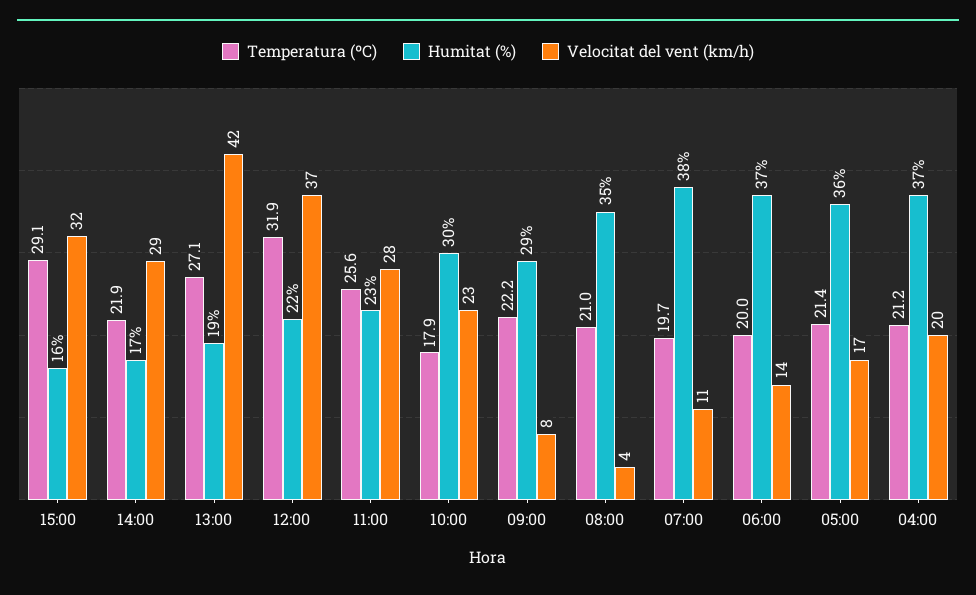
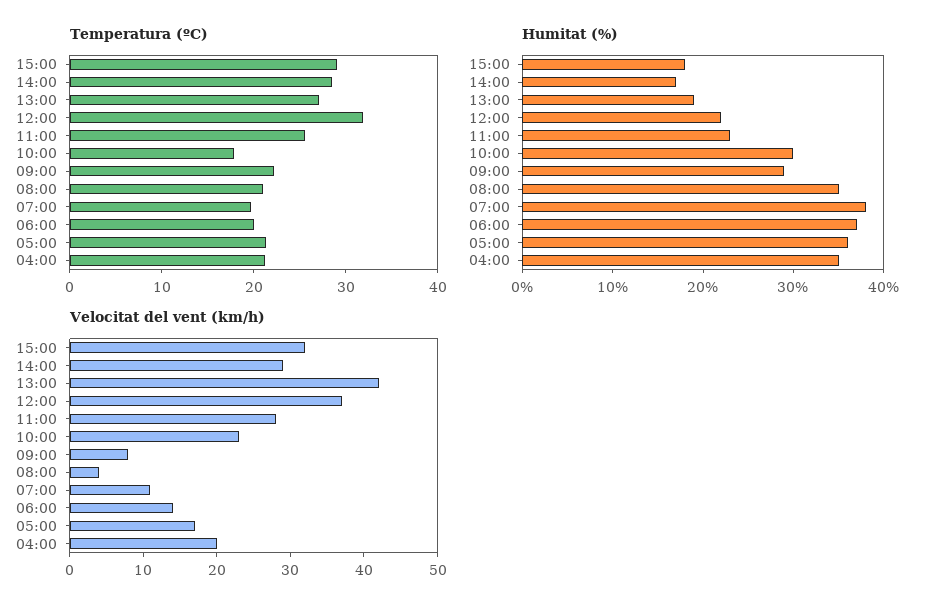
  {
    "Temperatura (ºC)": {
      "15:00": 29.1,
-     "14:00": 21.9,
+     "14:00": 28,
      "13:00": 27.1,
      "12:00": 31.9,
      "11:00": 25.6,
      "10:00": 17.9,
      "09:00": 22.2,
      "08:00": 21,
      "07:00": 19.7,
      "06:00": 20,
      "05:00": 21.4,
      "04:00": 21.2
    },
    "Humitat (%)": {
-     "15:00": 16,
+     "15:00": 18,
      "14:00": 17,
      "13:00": 19,
      "12:00": 22,
      "11:00": 23,
      "10:00": 30,
      "09:00": 29,
      "08:00": 35,
      "07:00": 38,
      "06:00": 37,
      "05:00": 36,
-     "04:00": 37
+     "04:00": 35
    },
    "Velocitat del vent (km/h)": {
      "15:00": 32,
      "14:00": 29,
      "13:00": 42,
      "12:00": 37,
      "11:00": 28,
      "10:00": 23,
      "09:00": 8,
      "08:00": 4,
      "07:00": 11,
      "06:00": 14,
      "05:00": 17,
      "04:00": 20
    }
  }

